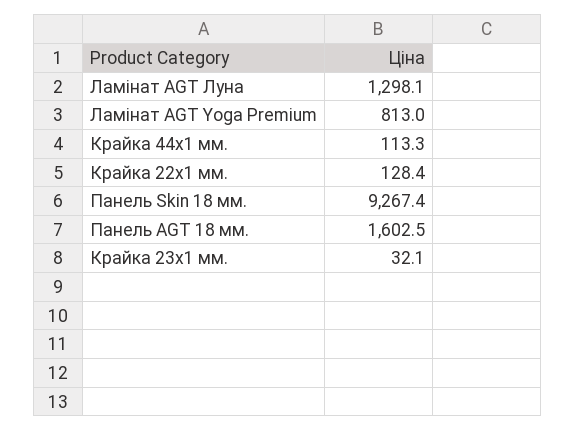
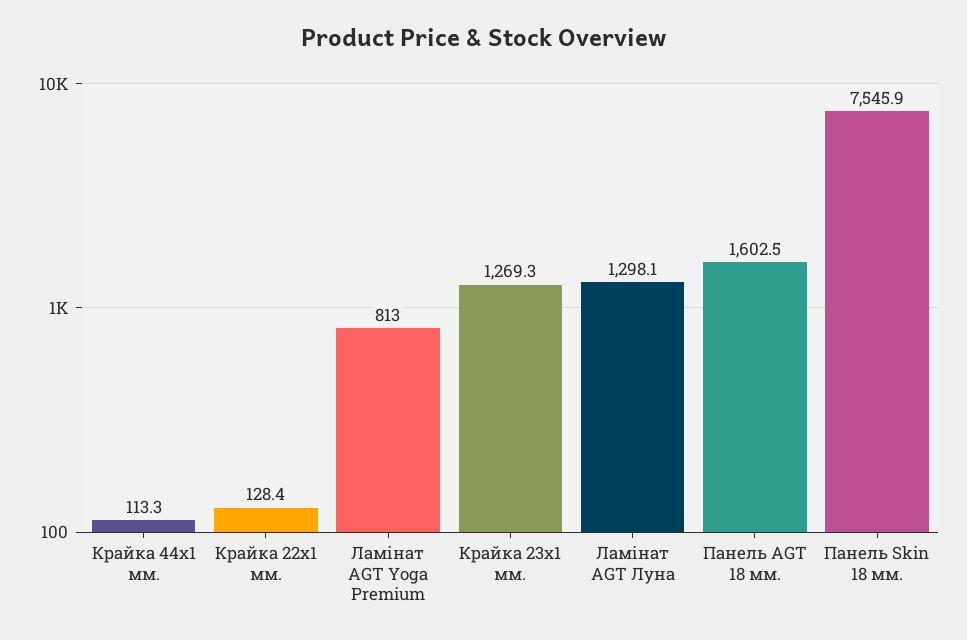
  {
    "Ламінат AGT Луна": 1298.1,
    "Ламінат AGT Yoga Premium": 813,
    "Крайка 44x1 мм.": 113.3,
    "Крайка 22x1 мм.": 128.4,
-   "Панель Skin 18 мм.": 9267.4,
+   "Панель Skin 18 мм.": 7545.9,
    "Панель AGT 18 мм.": 1602.5,
-   "Крайка 23x1 мм.": 32.1
+   "Крайка 23x1 мм.": 1269.3
  }

